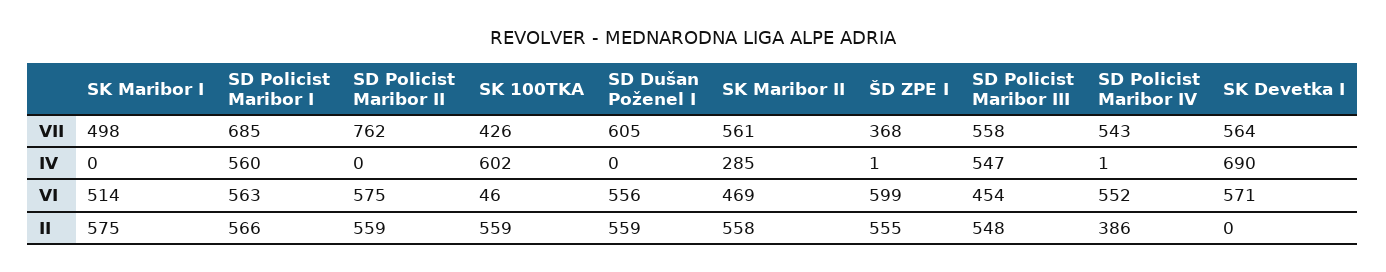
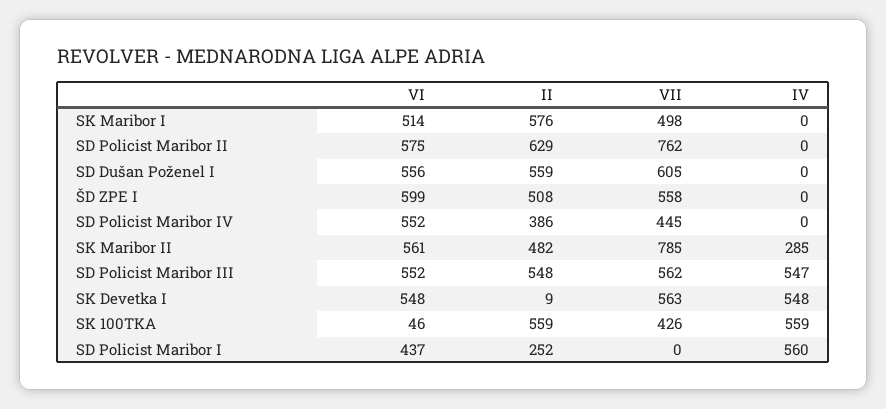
  {
    "SK Maribor I": {
      "VII": 498,
      "IV": 0,
      "VI": 514,
-     "II": 575
+     "II": 576
    },
    "SD Policist Maribor I": {
-     "VII": 685,
+     "VII": 0,
      "IV": 560,
-     "VI": 563,
+     "VI": 437,
-     "II": 566
+     "II": 252
    },
    "SD Policist Maribor II": {
      "VII": 762,
      "IV": 0,
      "VI": 575,
-     "II": 559
+     "II": 629
    },
    "SK 100TKA": {
      "VII": 426,
-     "IV": 602,
+     "IV": 559,
      "VI": 46,
      "II": 559
    },
    "SD Dušan Poženel I": {
      "VII": 605,
      "IV": 0,
      "VI": 556,
      "II": 559
    },
    "SK Maribor II": {
-     "VII": 561,
+     "VII": 785,
      "IV": 285,
-     "VI": 469,
+     "VI": 561,
-     "II": 558
+     "II": 482
    },
    "ŠD ZPE I": {
-     "VII": 368,
+     "VII": 558,
-     "IV": 1,
+     "IV": 0,
      "VI": 599,
-     "II": 555
+     "II": 508
    },
    "SD Policist Maribor III": {
-     "VII": 558,
+     "VII": 562,
      "IV": 547,
-     "VI": 454,
+     "VI": 552,
      "II": 548
    },
    "SD Policist Maribor IV": {
-     "VII": 543,
+     "VII": 445,
-     "IV": 1,
+     "IV": 0,
      "VI": 552,
      "II": 386
    },
    "SK Devetka I": {
-     "VII": 564,
+     "VII": 563,
-     "IV": 690,
+     "IV": 548,
-     "VI": 571,
+     "VI": 548,
-     "II": 0
+     "II": 9
    }
  }

